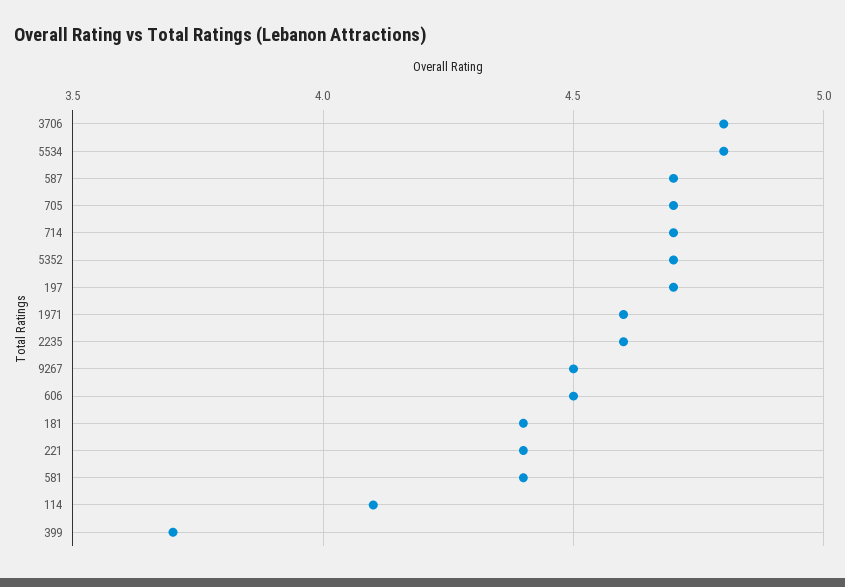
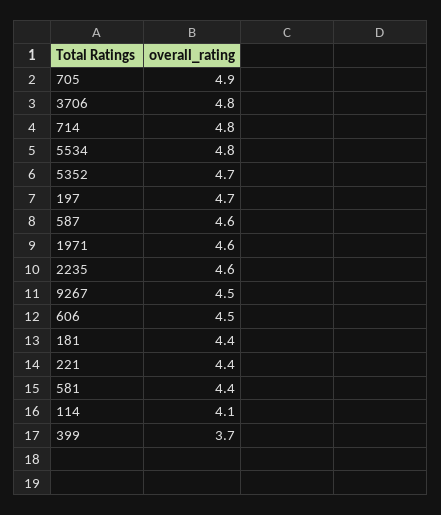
  {
    "3706": 4.8,
    "5534": 4.8,
-   "587": 4.7,
+   "587": 4.6,
-   "705": 4.7,
+   "705": 4.9,
-   "714": 4.7,
+   "714": 4.8,
    "5352": 4.7,
    "197": 4.7,
    "1971": 4.6,
    "2235": 4.6,
    "9267": 4.5,
    "606": 4.5,
    "181": 4.4,
    "221": 4.4,
    "581": 4.4,
    "114": 4.1,
    "399": 3.7
  }

